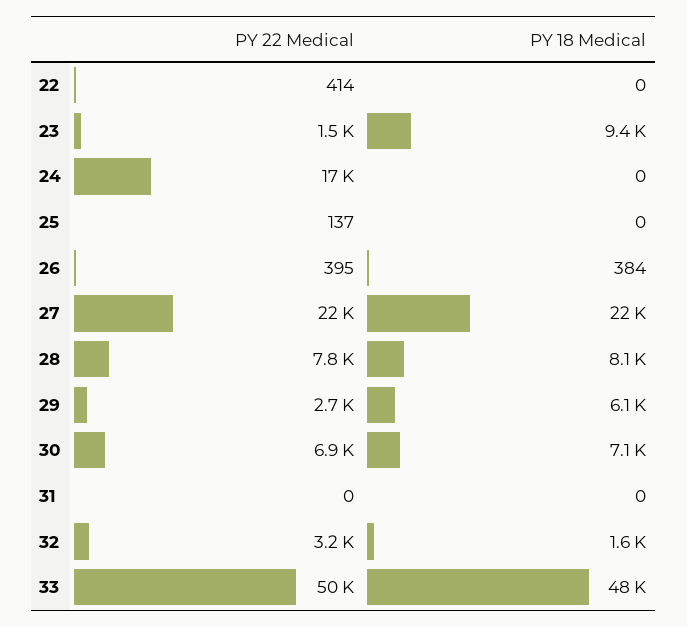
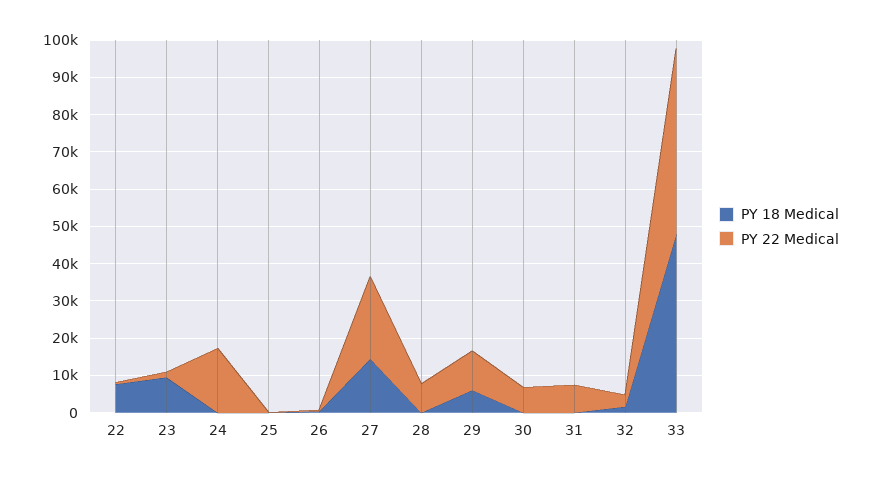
  {
    "PY 22 Medical": {
      "22": 414,
      "23": 1500,
      "24": 17000,
      "25": 137,
      "26": 395,
      "27": 22000,
      "28": 7800,
-     "29": 2700,
+     "29": 10000,
      "30": 6900,
-     "31": 0,
+     "31": 7500,
      "32": 3200,
      "33": 50000
    },
    "PY 18 Medical": {
-     "22": 0,
+     "22": 7500,
      "23": 9400,
      "24": 0,
      "25": 0,
      "26": 384,
-     "27": 22000,
+     "27": 15000,
-     "28": 8100,
+     "28": 0,
      "29": 6100,
-     "30": 7100,
+     "30": 0,
      "31": 0,
      "32": 1600,
      "33": 48000
    }
  }

